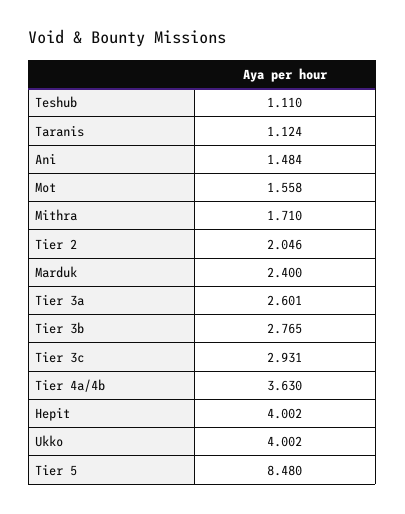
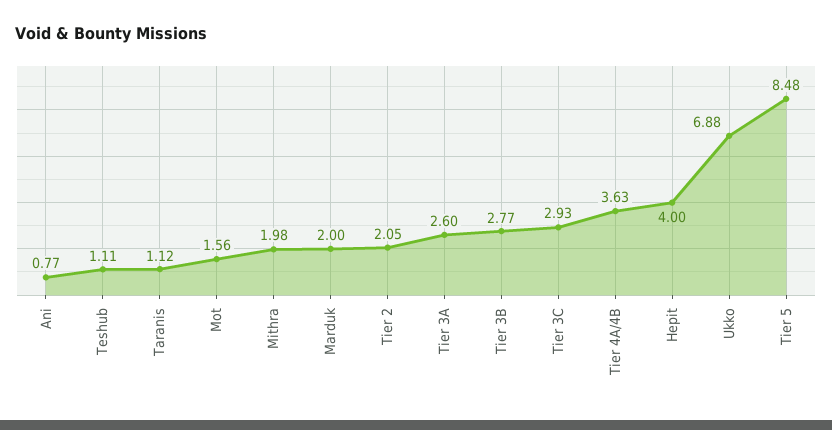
  {
    "Teshub": 1.11,
    "Taranis": 1.124,
-   "Ani": 1.484,
+   "Ani": 0.77,
    "Mot": 1.558,
-   "Mithra": 1.71,
+   "Mithra": 1.98,
    "Tier 2": 2.046,
-   "Marduk": 2.4,
+   "Marduk": 2,
    "Tier 3a": 2.601,
    "Tier 3b": 2.765,
    "Tier 3c": 2.931,
    "Tier 4a/4b": 3.63,
    "Hepit": 4.002,
-   "Ukko": 4.002,
+   "Ukko": 6.88,
    "Tier 5": 8.48
  }

